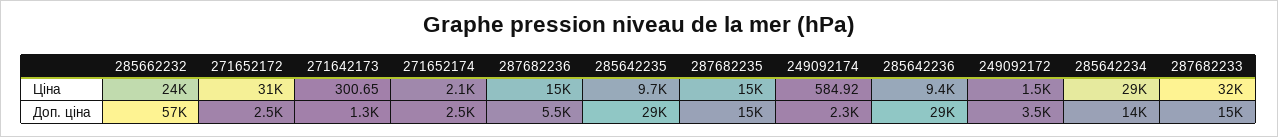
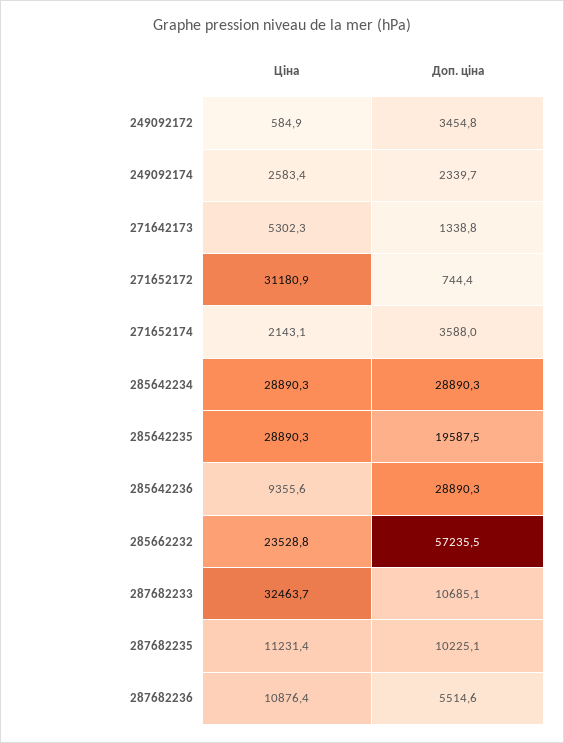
  {
    "285662232": {
      "Ціна": 23528.8,
      "Доп. ціна": 57235.5
    },
    "271652172": {
      "Ціна": 31180.9,
-     "Доп. ціна": 2500
+     "Доп. ціна": 744.4
    },
    "271642173": {
-     "Ціна": 300.65,
+     "Ціна": 5302.3,
      "Доп. ціна": 1338.8
    },
    "271652174": {
      "Ціна": 2143.1,
-     "Доп. ціна": 2500
+     "Доп. ціна": 3588
    },
    "287682236": {
-     "Ціна": 15000,
+     "Ціна": 10876.4,
      "Доп. ціна": 5514.6
    },
    "285642235": {
-     "Ціна": 9700,
+     "Ціна": 28890.3,
-     "Доп. ціна": 29000
+     "Доп. ціна": 19587.5
    },
    "287682235": {
-     "Ціна": 15000,
+     "Ціна": 11231.4,
-     "Доп. ціна": 15000
+     "Доп. ціна": 10225.1
    },
    "249092174": {
-     "Ціна": 584.92,
+     "Ціна": 2583.4,
      "Доп. ціна": 2339.7
    },
    "285642236": {
      "Ціна": 9355.6,
      "Доп. ціна": 28890.3
    },
    "249092172": {
-     "Ціна": 1500,
+     "Ціна": 584.9,
      "Доп. ціна": 3454.8
    },
    "285642234": {
      "Ціна": 28890.3,
-     "Доп. ціна": 14000
+     "Доп. ціна": 28890.3
    },
    "287682233": {
      "Ціна": 32463.7,
-     "Доп. ціна": 15000
+     "Доп. ціна": 10685.1
    }
  }

